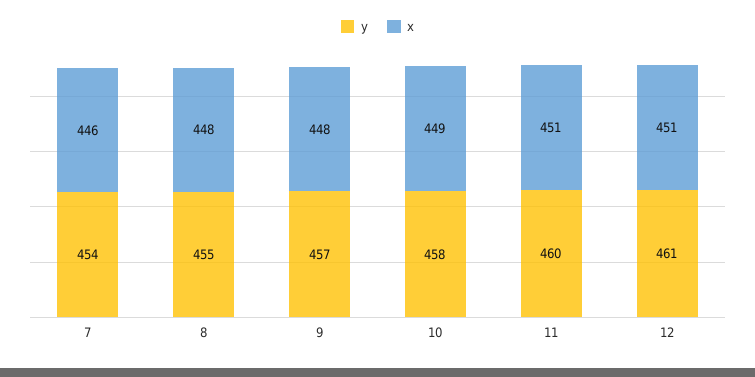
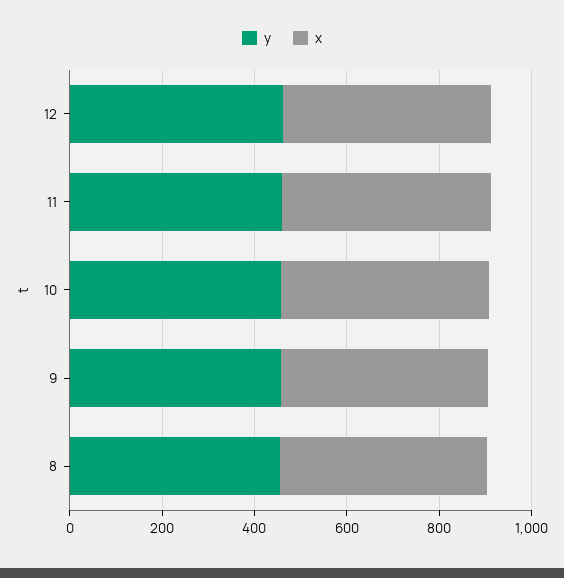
  {
    "y": {
-     "7": 454,
      "8": 455,
      "9": 457,
      "10": 458,
      "11": 460,
      "12": 461
    },
    "x": {
-     "7": 446,
      "8": 448,
      "9": 448,
      "10": 449,
      "11": 451,
      "12": 451
    }
  }

